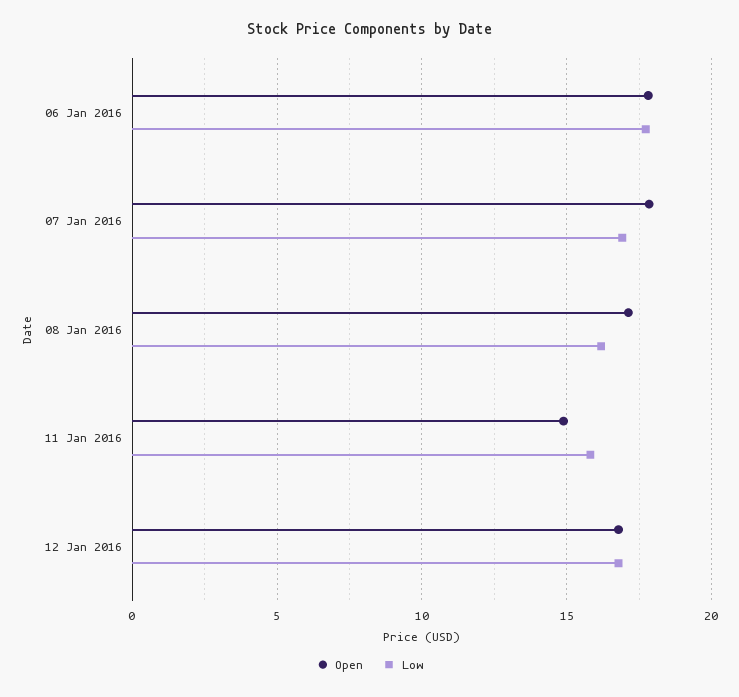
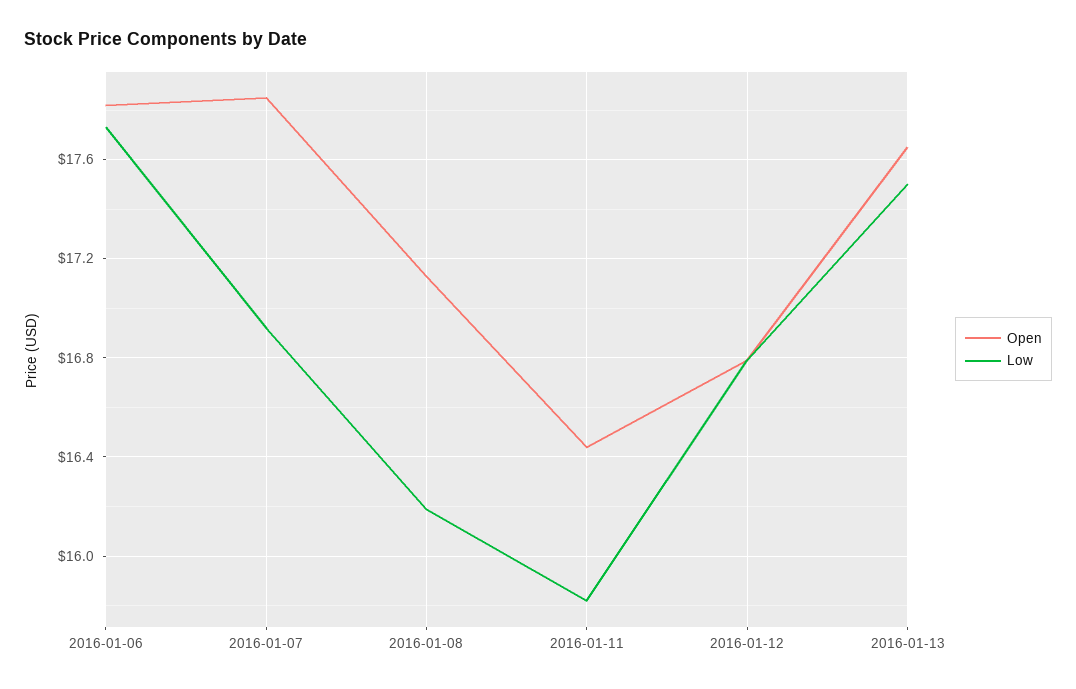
  {
    "Open": {
      "06 Jan 2016": 17.8,
      "07 Jan 2016": 17.85,
      "08 Jan 2016": 17.15,
-     "11 Jan 2016": 15,
+     "11 Jan 2016": 16.45,
-     "12 Jan 2016": 16.8
+     "12 Jan 2016": 16.8,
+     "2016-01-13": 17.65
    },
    "Low": {
      "06 Jan 2016": 17.75,
      "07 Jan 2016": 16.9,
      "08 Jan 2016": 16.2,
      "11 Jan 2016": 15.8,
-     "12 Jan 2016": 16.8
+     "12 Jan 2016": 16.8,
+     "2016-01-13": 17.5
    }
  }

